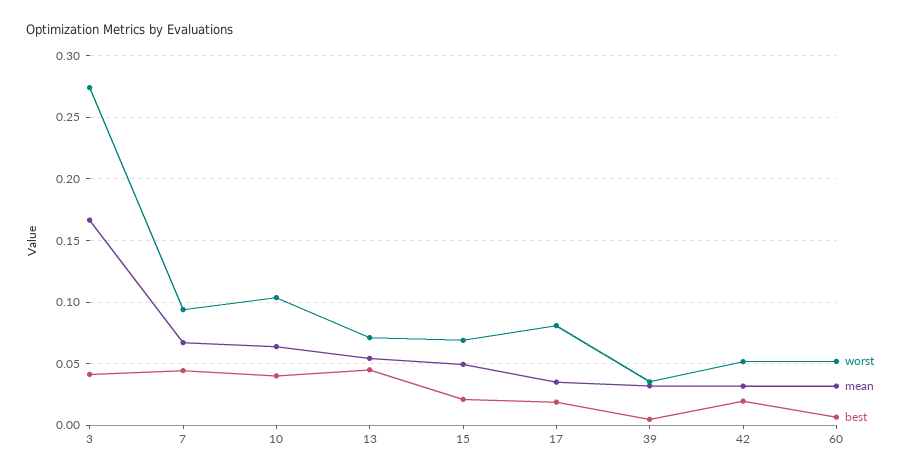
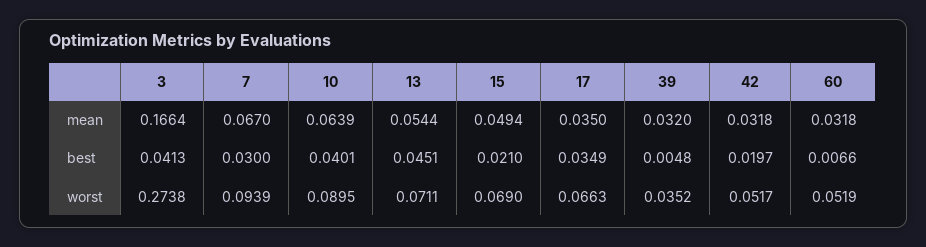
  {
    "worst": {
      "3": 0.2738,
      "7": 0.0939,
-     "10": 0.105,
+     "10": 0.0895,
      "13": 0.0711,
      "15": 0.069,
-     "17": 0.08,
+     "17": 0.0663,
      "39": 0.0352,
      "42": 0.0517,
      "60": 0.0519
    },
    "mean": {
      "3": 0.1664,
      "7": 0.067,
      "10": 0.0639,
      "13": 0.0544,
      "15": 0.0494,
      "17": 0.035,
      "39": 0.032,
      "42": 0.0318,
      "60": 0.0318
    },
    "best": {
      "3": 0.0413,
-     "7": 0.045,
+     "7": 0.03,
      "10": 0.0401,
      "13": 0.0451,
      "15": 0.021,
-     "17": 0.02,
+     "17": 0.0349,
      "39": 0.0048,
      "42": 0.0197,
      "60": 0.0066
    }
  }

